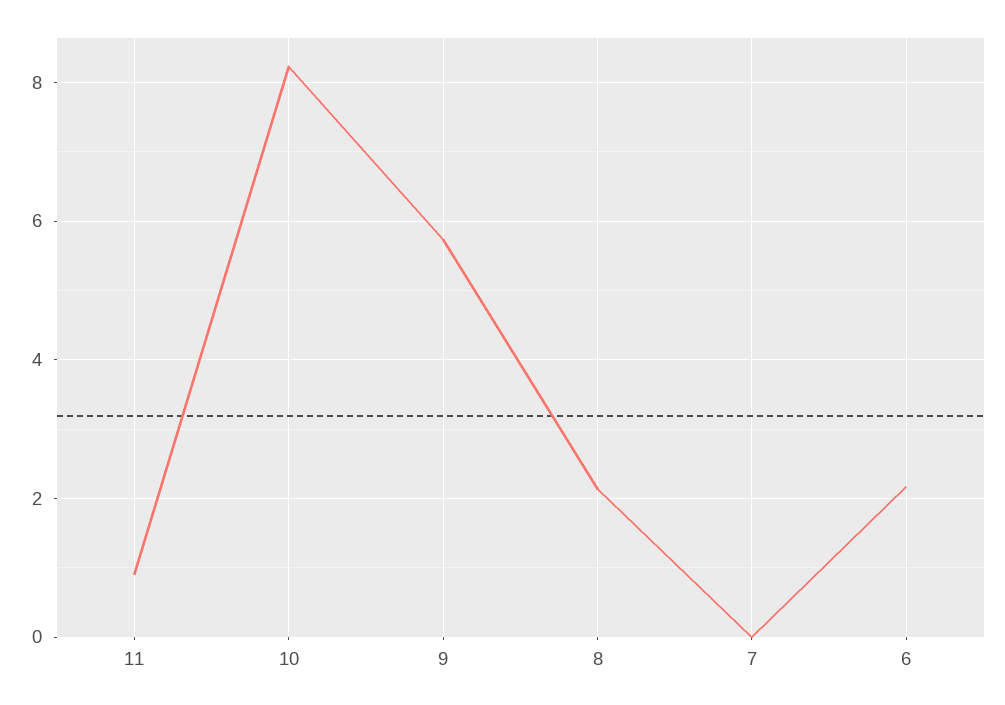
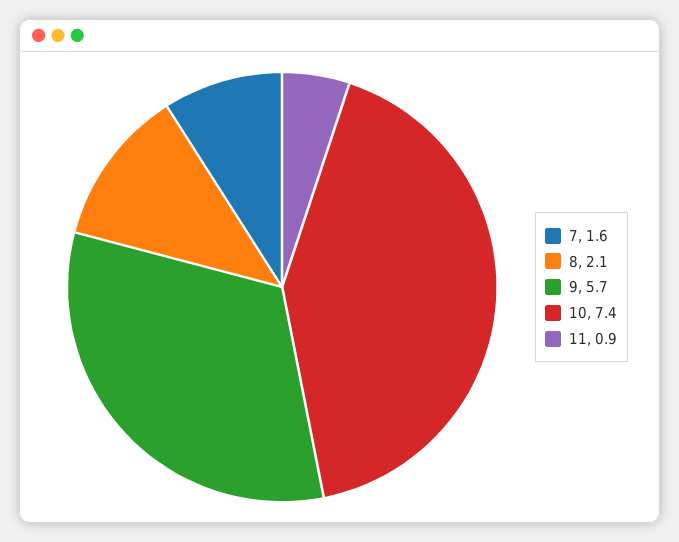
  {
    "11": 0.9,
-   "10": 8.2,
+   "10": 7.4,
    "9": 5.7,
    "8": 2.1,
-   "7": 0,
+   "7": 1.6
-   "6": 2.2
  }

